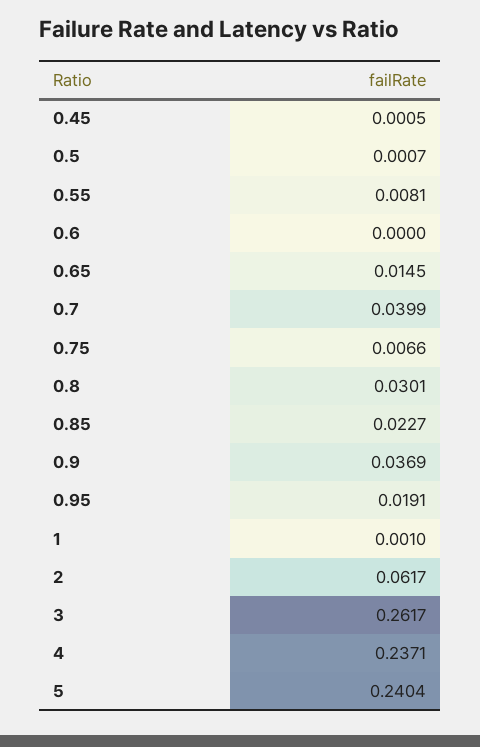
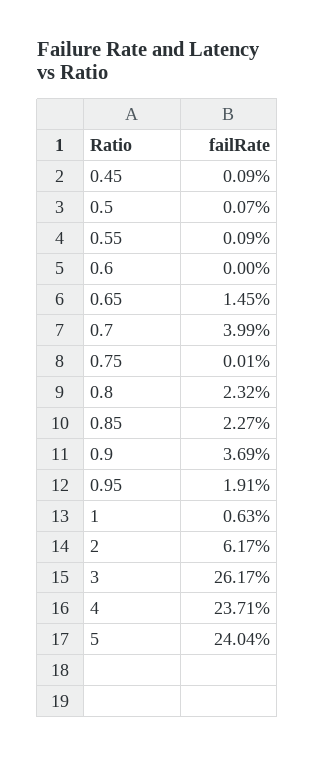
  {
-   "0.45": 0.0005,
+   "0.45": 0.0009,
    "0.5": 0.0007,
-   "0.55": 0.0081,
+   "0.55": 0.0009,
    "0.6": 0,
    "0.65": 0.0145,
    "0.7": 0.0399,
-   "0.75": 0.0066,
+   "0.75": 0.0001,
-   "0.8": 0.0301,
+   "0.8": 0.0232,
    "0.85": 0.0227,
    "0.9": 0.0369,
    "0.95": 0.0191,
-   "1": 0.001,
+   "1": 0.0063,
    "2": 0.0617,
    "3": 0.2617,
    "4": 0.2371,
    "5": 0.2404
  }

